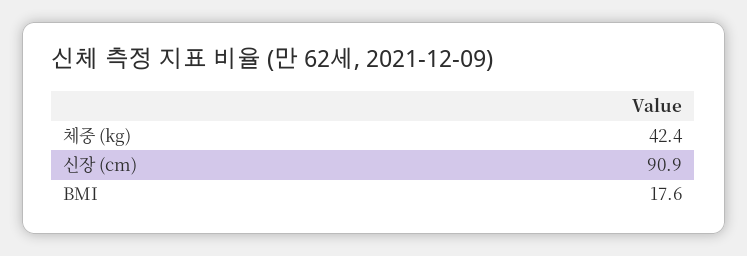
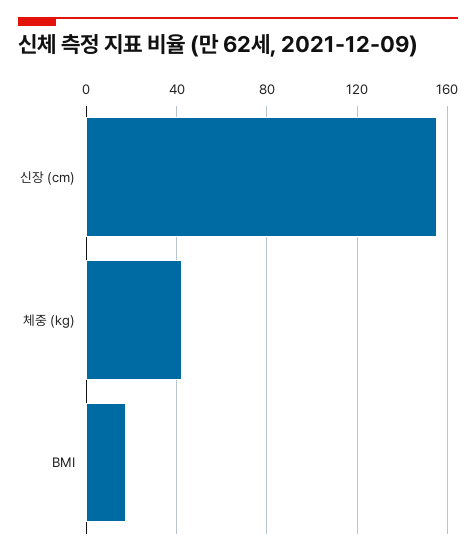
  {
    "체중 (kg)": 42.4,
-   "신장 (cm)": 90.9,
+   "신장 (cm)": 155,
    "BMI": 17.6
  }

